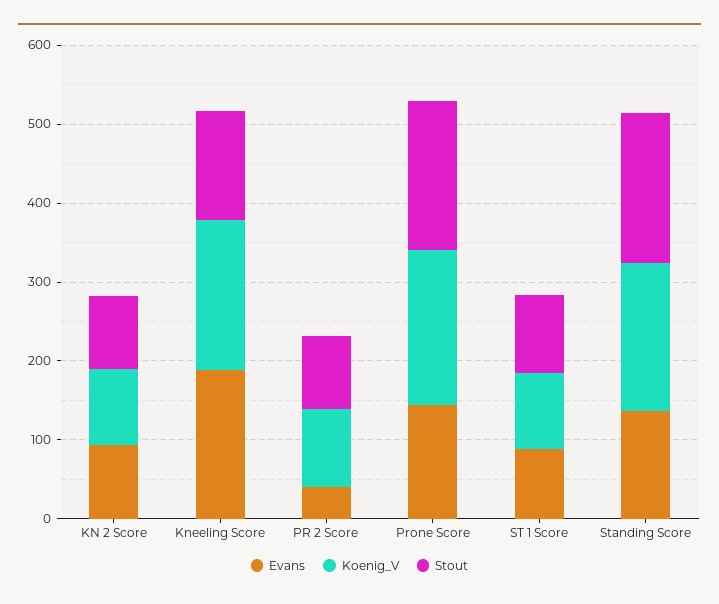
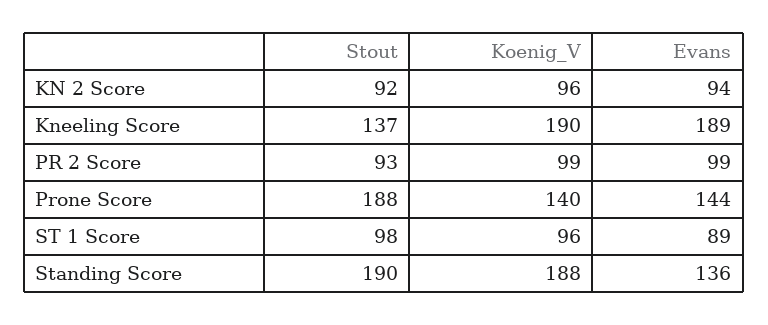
  {
    "Evans": {
      "KN 2 Score": 94,
      "Kneeling Score": 189,
-     "PR 2 Score": 40,
+     "PR 2 Score": 99,
      "Prone Score": 144,
      "ST 1 Score": 89,
      "Standing Score": 136
    },
    "Koenig_V": {
      "KN 2 Score": 96,
      "Kneeling Score": 190,
      "PR 2 Score": 99,
-     "Prone Score": 200,
+     "Prone Score": 140,
      "ST 1 Score": 96,
      "Standing Score": 188
    },
    "Stout": {
      "KN 2 Score": 92,
      "Kneeling Score": 137,
      "PR 2 Score": 93,
      "Prone Score": 188,
      "ST 1 Score": 98,
      "Standing Score": 190
    }
  }

